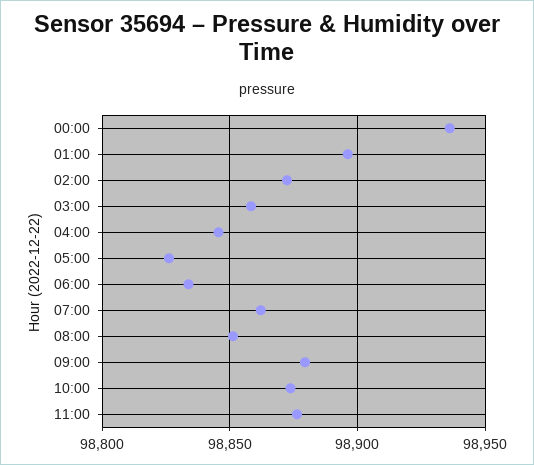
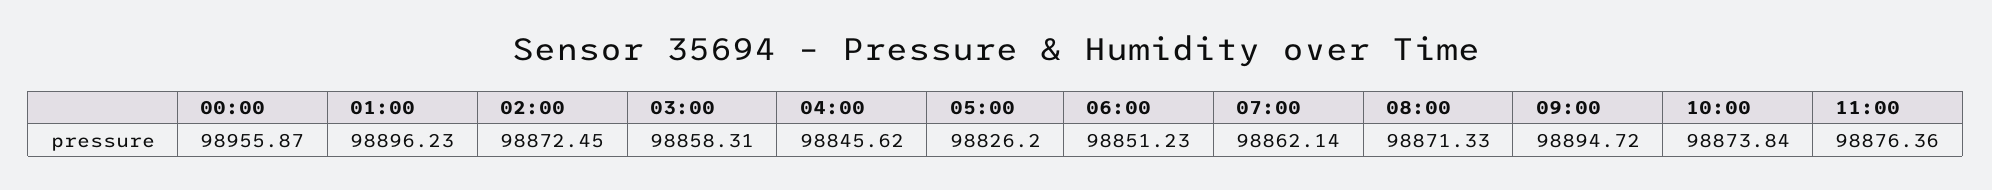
  {
-   "00:00": 98935,
+   "00:00": 98955.87,
    "01:00": 98896.23,
    "02:00": 98872.45,
    "03:00": 98858.31,
    "04:00": 98845.62,
    "05:00": 98826.2,
-   "06:00": 98835,
+   "06:00": 98851.23,
    "07:00": 98862.14,
-   "08:00": 98850,
+   "08:00": 98871.33,
-   "09:00": 98880,
+   "09:00": 98894.72,
    "10:00": 98873.84,
    "11:00": 98876.36
  }

